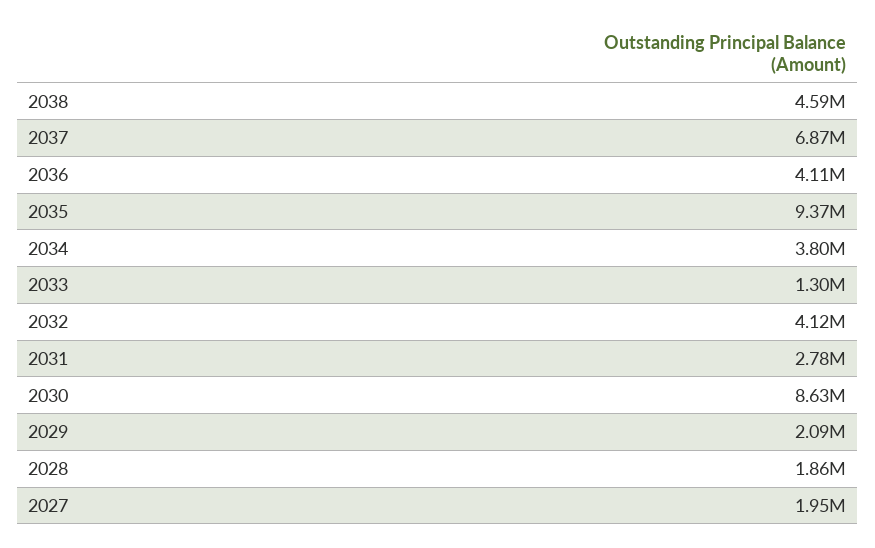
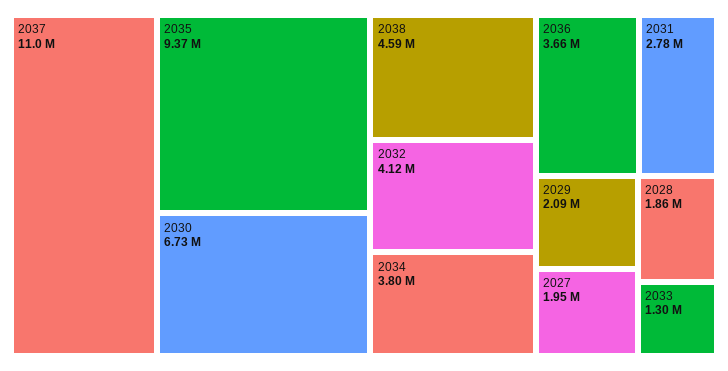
  {
    "2038": 4590000,
-   "2037": 6870000,
+   "2037": 11000000,
-   "2036": 4110000,
+   "2036": 3660000,
    "2035": 9370000,
    "2034": 3800000,
    "2033": 1300000,
    "2032": 4120000,
    "2031": 2780000,
-   "2030": 8630000,
+   "2030": 6730000,
    "2029": 2090000,
    "2028": 1860000,
    "2027": 1950000
  }

